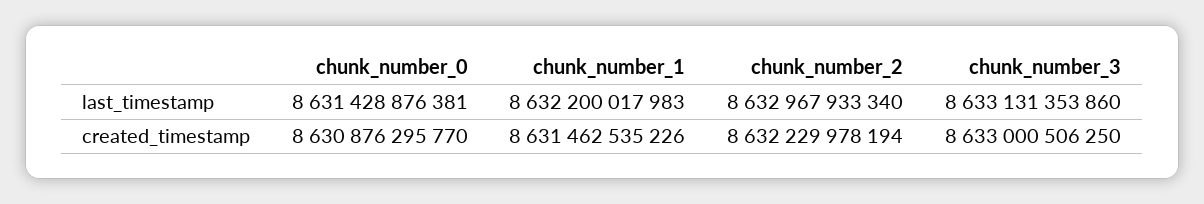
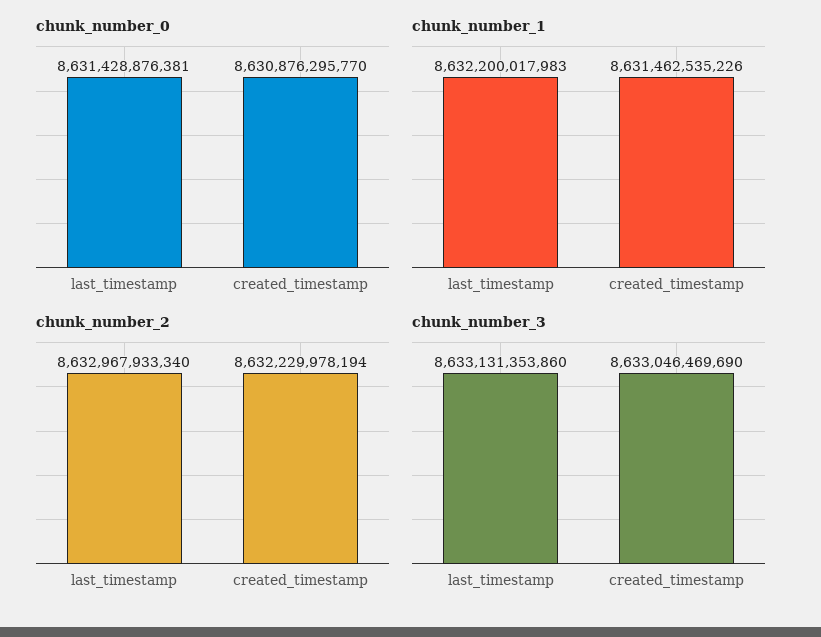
  {
    "chunk_number_0": {
      "last_timestamp": 8631428876381,
      "created_timestamp": 8630876295770
    },
    "chunk_number_1": {
      "last_timestamp": 8632200017983,
      "created_timestamp": 8631462535226
    },
    "chunk_number_2": {
      "last_timestamp": 8632967933340,
      "created_timestamp": 8632229978194
    },
    "chunk_number_3": {
      "last_timestamp": 8633131353860,
-     "created_timestamp": 8633000506250
+     "created_timestamp": 8633046469690
    }
  }

